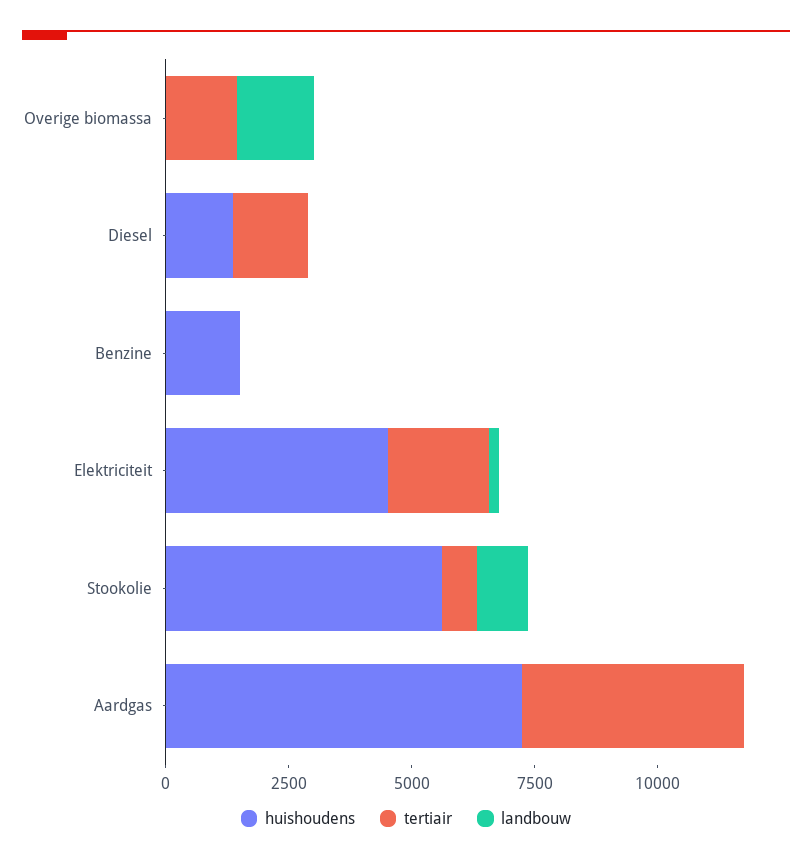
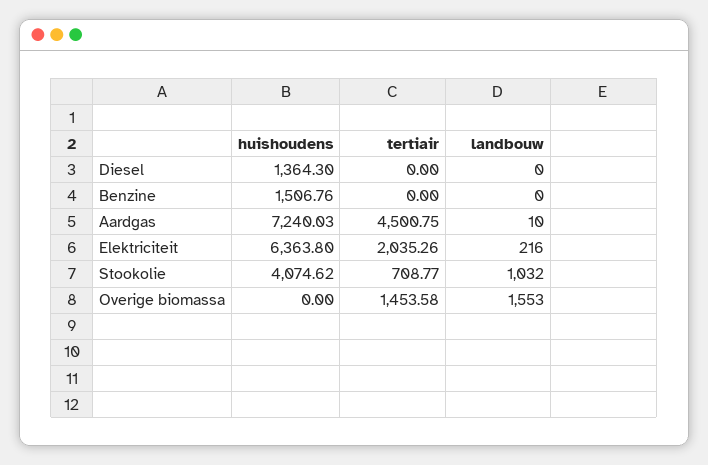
  {
    "huishoudens": {
      "Overige biomassa": 0,
      "Diesel": 1364.3,
      "Benzine": 1506.76,
-     "Elektriciteit": 4500,
+     "Elektriciteit": 6363.8,
-     "Stookolie": 5500,
+     "Stookolie": 4074.62,
      "Aardgas": 7240.03
    },
    "tertiair": {
      "Overige biomassa": 1453.58,
-     "Diesel": 1500,
+     "Diesel": 0,
      "Benzine": 0,
      "Elektriciteit": 2035.26,
      "Stookolie": 708.77,
      "Aardgas": 4500.75
    },
    "landbouw": {
      "Overige biomassa": 1553,
      "Diesel": 0,
      "Benzine": 0,
      "Elektriciteit": 216,
      "Stookolie": 1032,
      "Aardgas": 10
    }
  }

